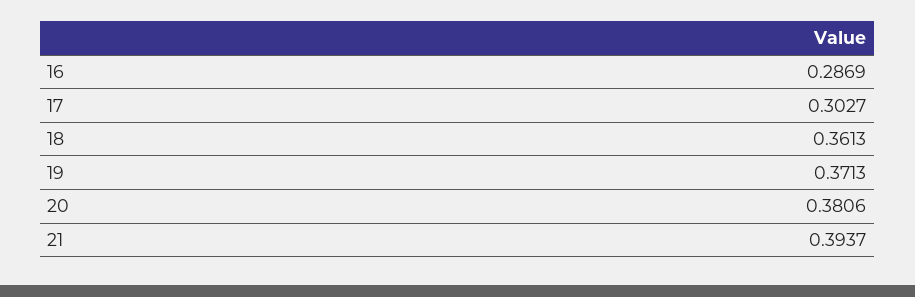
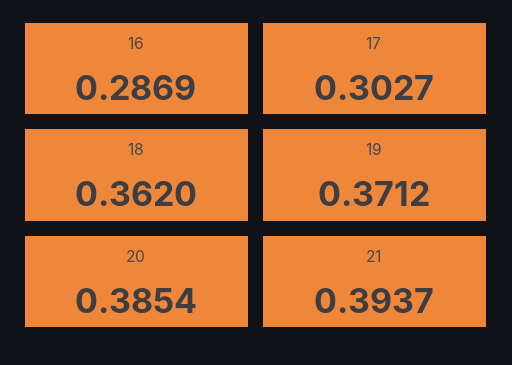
  {
    "16": 0.2869,
    "17": 0.3027,
-   "18": 0.3613,
+   "18": 0.362,
-   "19": 0.3713,
+   "19": 0.3712,
-   "20": 0.3806,
+   "20": 0.3854,
    "21": 0.3937
  }

